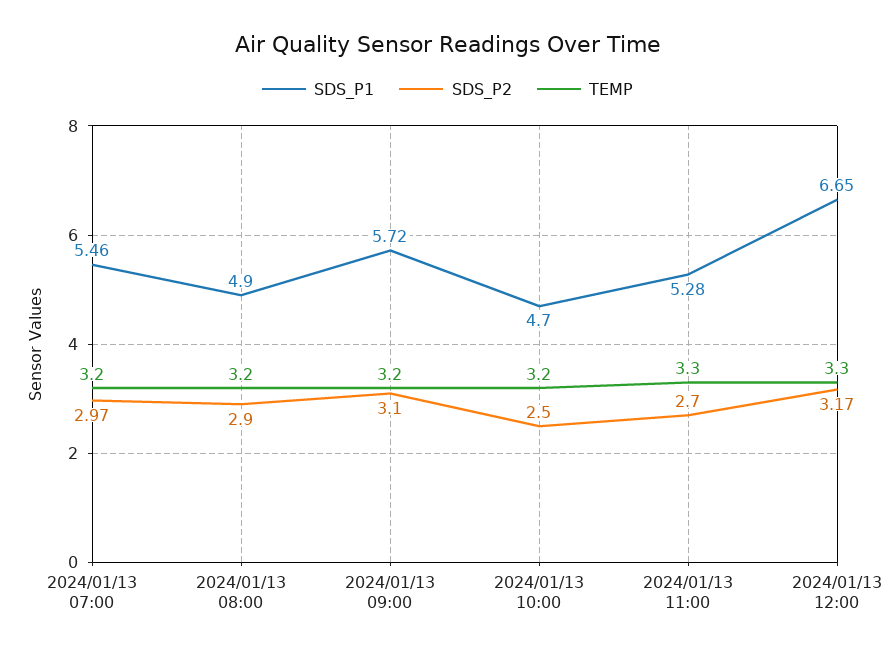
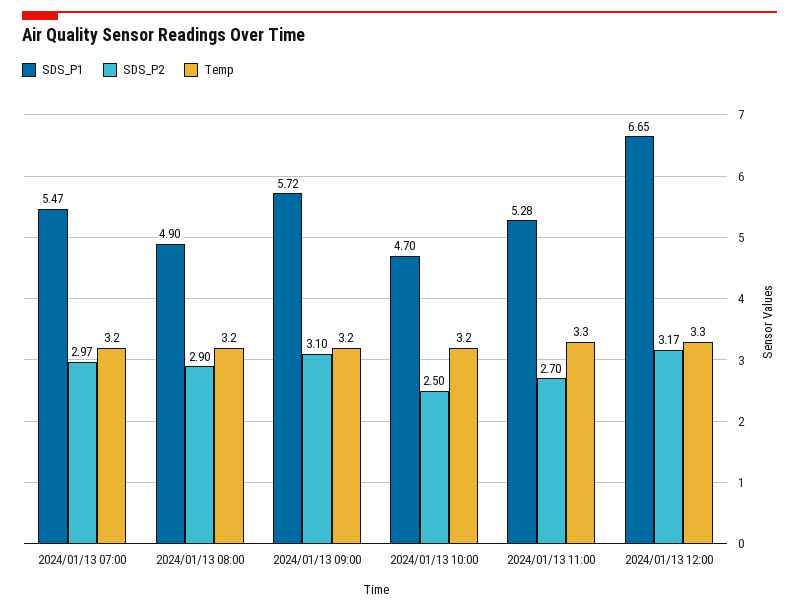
  {
    "SDS_P1": {
-     "2024/01/13 07:00": 5.46,
+     "2024/01/13 07:00": 5.47,
      "2024/01/13 08:00": 4.9,
      "2024/01/13 09:00": 5.72,
      "2024/01/13 10:00": 4.7,
      "2024/01/13 11:00": 5.28,
      "2024/01/13 12:00": 6.65
    },
    "SDS_P2": {
      "2024/01/13 07:00": 2.97,
      "2024/01/13 08:00": 2.9,
      "2024/01/13 09:00": 3.1,
      "2024/01/13 10:00": 2.5,
      "2024/01/13 11:00": 2.7,
      "2024/01/13 12:00": 3.17
    },
    "TEMP": {
      "2024/01/13 07:00": 3.2,
      "2024/01/13 08:00": 3.2,
      "2024/01/13 09:00": 3.2,
      "2024/01/13 10:00": 3.2,
      "2024/01/13 11:00": 3.3,
      "2024/01/13 12:00": 3.3
    }
  }

